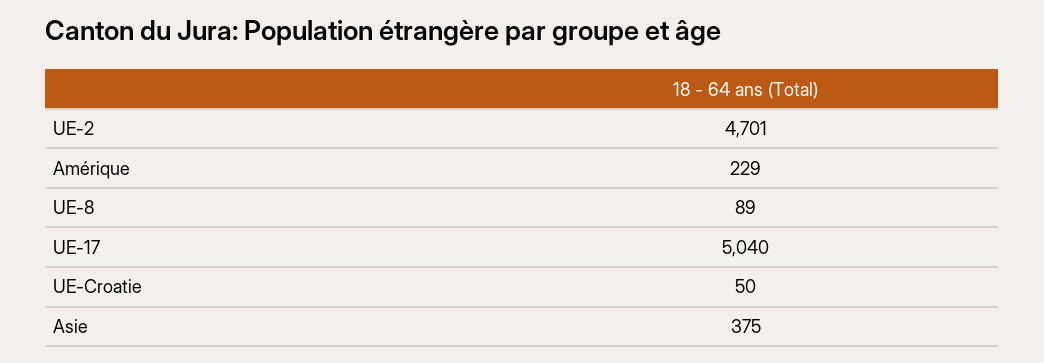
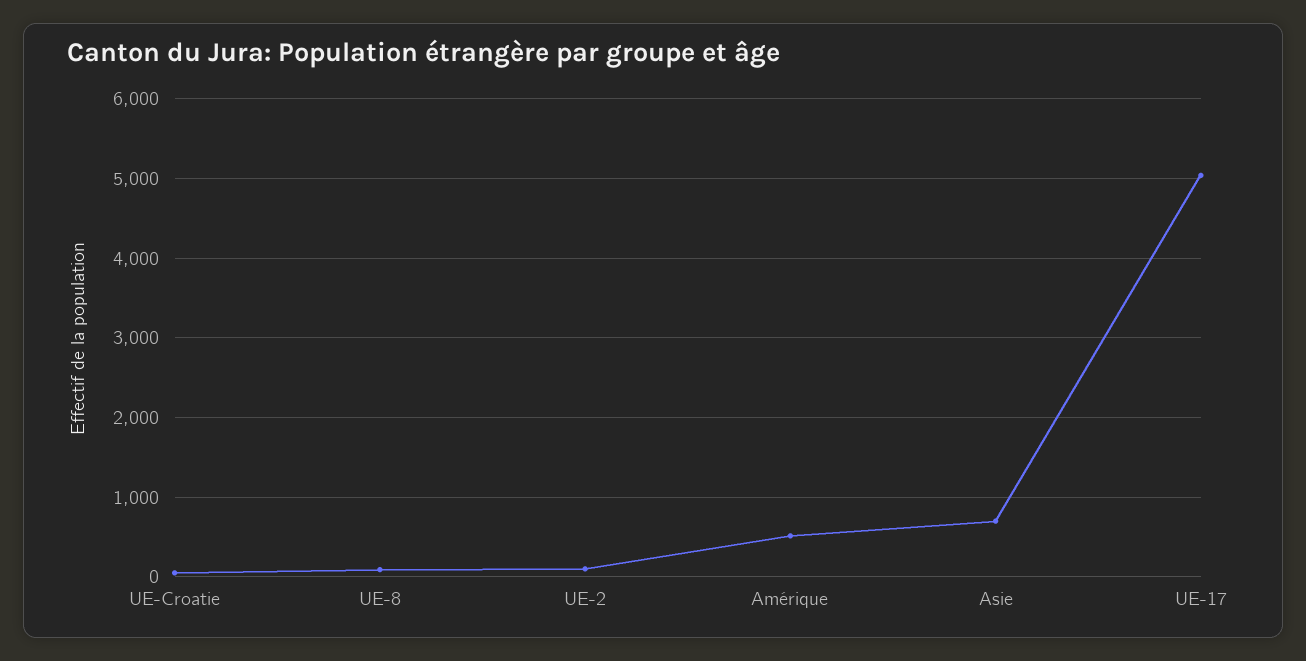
  {
-   "UE-2": 4701,
+   "UE-2": 100,
-   "Amérique": 229,
+   "Amérique": 500,
    "UE-8": 89,
    "UE-17": 5040,
    "UE-Croatie": 50,
-   "Asie": 375
+   "Asie": 700
  }

